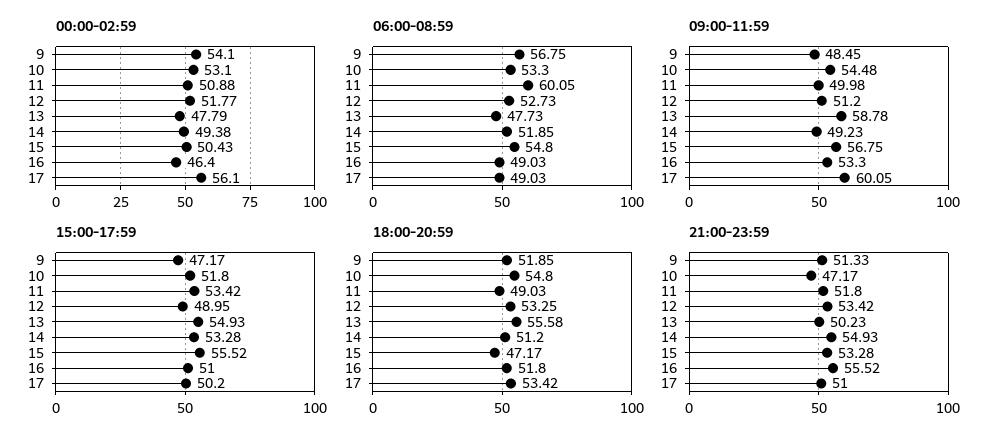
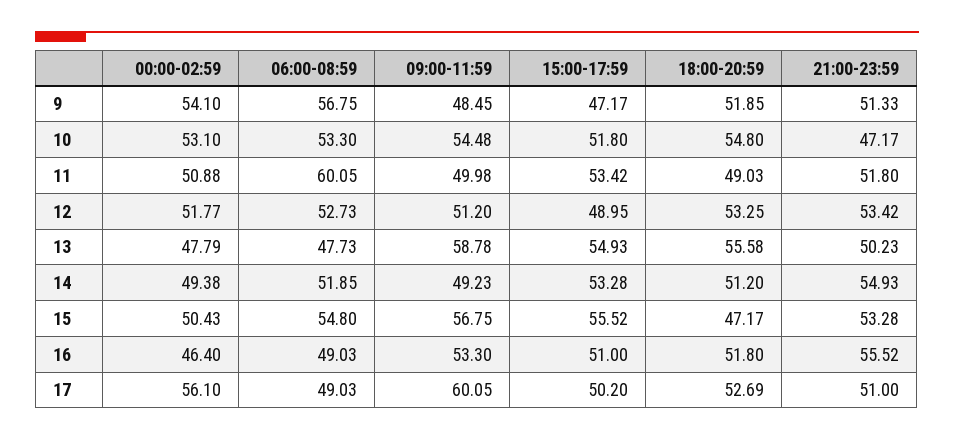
  {
    "00:00-02:59": {
      "9": 54.1,
      "10": 53.1,
      "11": 50.88,
      "12": 51.77,
      "13": 47.79,
      "14": 49.38,
      "15": 50.43,
      "16": 46.4,
      "17": 56.1
    },
    "06:00-08:59": {
      "9": 56.75,
      "10": 53.3,
      "11": 60.05,
      "12": 52.73,
      "13": 47.73,
      "14": 51.85,
      "15": 54.8,
      "16": 49.03,
      "17": 49.03
    },
    "09:00-11:59": {
      "9": 48.45,
      "10": 54.48,
      "11": 49.98,
      "12": 51.2,
      "13": 58.78,
      "14": 49.23,
      "15": 56.75,
      "16": 53.3,
      "17": 60.05
    },
    "15:00-17:59": {
      "9": 47.17,
      "10": 51.8,
      "11": 53.42,
      "12": 48.95,
      "13": 54.93,
      "14": 53.28,
      "15": 55.52,
      "16": 51,
      "17": 50.2
    },
    "18:00-20:59": {
      "9": 51.85,
      "10": 54.8,
      "11": 49.03,
      "12": 53.25,
      "13": 55.58,
      "14": 51.2,
      "15": 47.17,
      "16": 51.8,
-     "17": 53.42
+     "17": 52.69
    },
    "21:00-23:59": {
      "9": 51.33,
      "10": 47.17,
      "11": 51.8,
      "12": 53.42,
      "13": 50.23,
      "14": 54.93,
      "15": 53.28,
      "16": 55.52,
      "17": 51
    }
  }

